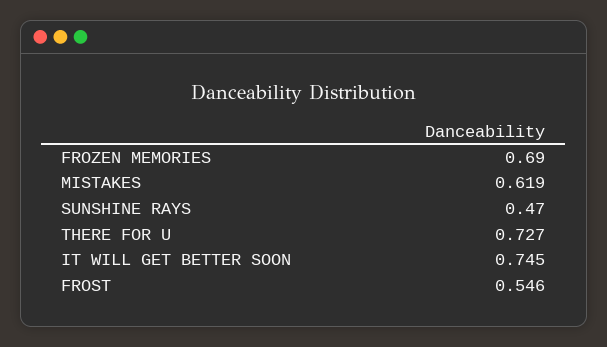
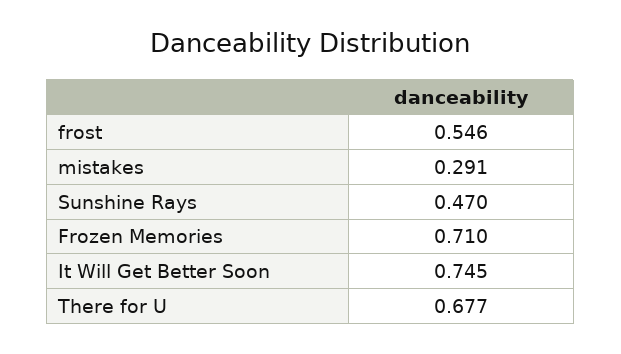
  {
-   "FROZEN MEMORIES": 0.69,
+   "FROZEN MEMORIES": 0.71,
-   "MISTAKES": 0.619,
+   "MISTAKES": 0.291,
    "SUNSHINE RAYS": 0.47,
-   "THERE FOR U": 0.727,
+   "THERE FOR U": 0.677,
    "IT WILL GET BETTER SOON": 0.745,
    "FROST": 0.546
  }

